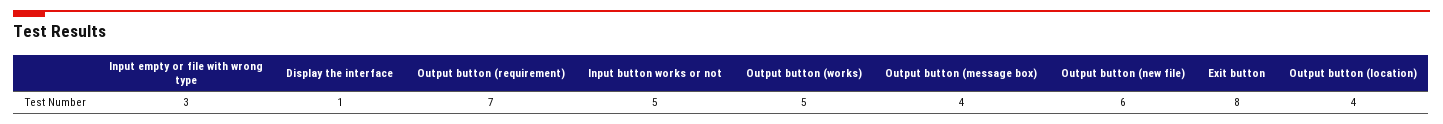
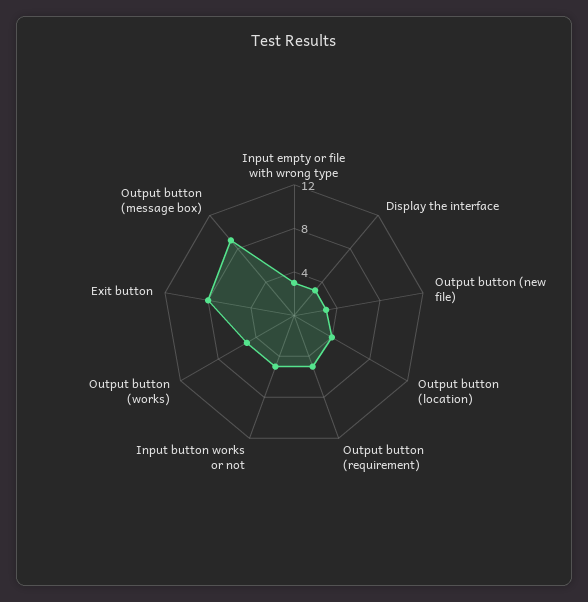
  {
    "Input empty or file with wrong type": 3,
-   "Display the interface": 1,
+   "Display the interface": 3,
-   "Output button (requirement)": 7,
+   "Output button (requirement)": 5,
    "Input button works or not": 5,
    "Output button (works)": 5,
-   "Output button (message box)": 4,
+   "Output button (message box)": 9,
-   "Output button (new file)": 6,
+   "Output button (new file)": 3,
    "Exit button": 8,
    "Output button (location)": 4
  }

